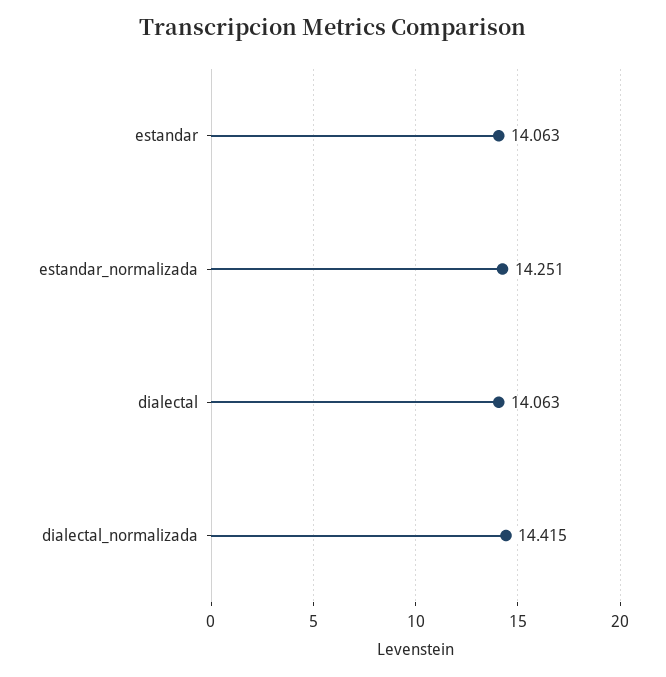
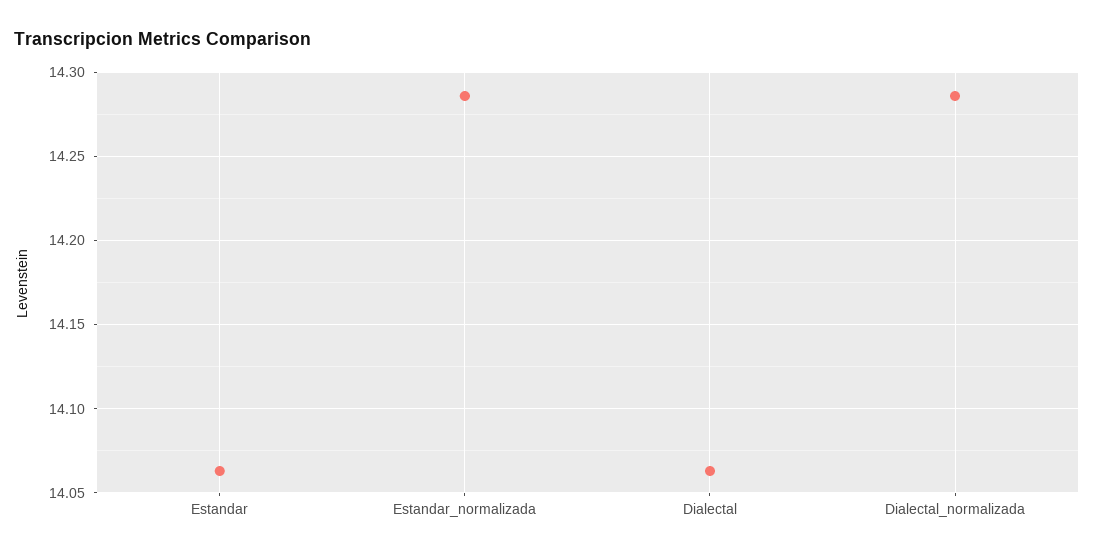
  {
    "estandar": 14.063,
-   "estandar_normalizada": 14.251,
+   "estandar_normalizada": 14.285,
    "dialectal": 14.063,
-   "dialectal_normalizada": 14.415
+   "dialectal_normalizada": 14.285
  }

